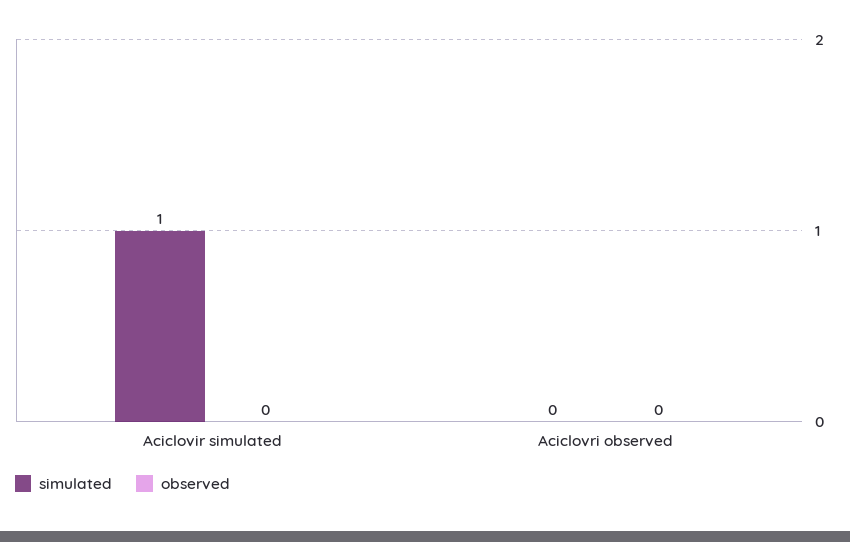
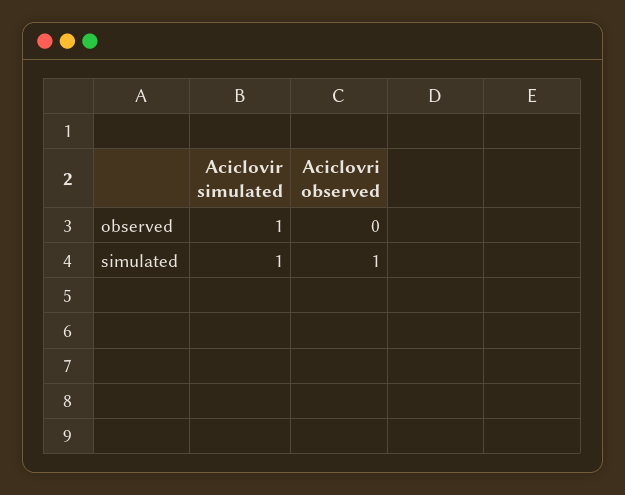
  {
    "simulated": {
      "Aciclovir simulated": 1,
-     "Aciclovri observed": 0
+     "Aciclovri observed": 1
    },
    "observed": {
-     "Aciclovir simulated": 0,
+     "Aciclovir simulated": 1,
      "Aciclovri observed": 0
    }
  }

